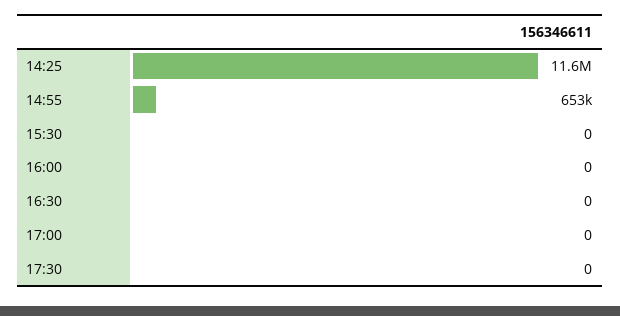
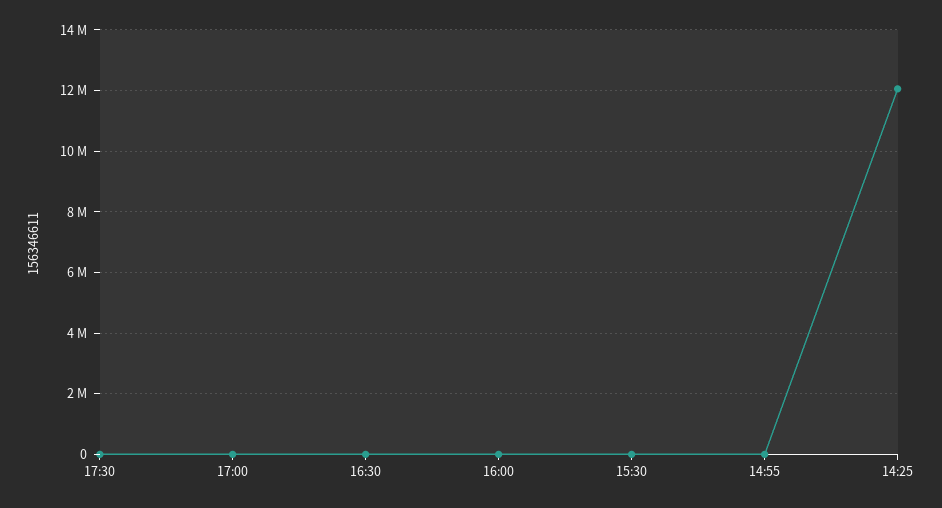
  {
-   "14:25": 11600000,
+   "14:25": 12000000,
-   "14:55": 653000,
+   "14:55": 0,
    "15:30": 0,
    "16:00": 0,
    "16:30": 0,
    "17:00": 0,
    "17:30": 0
  }

